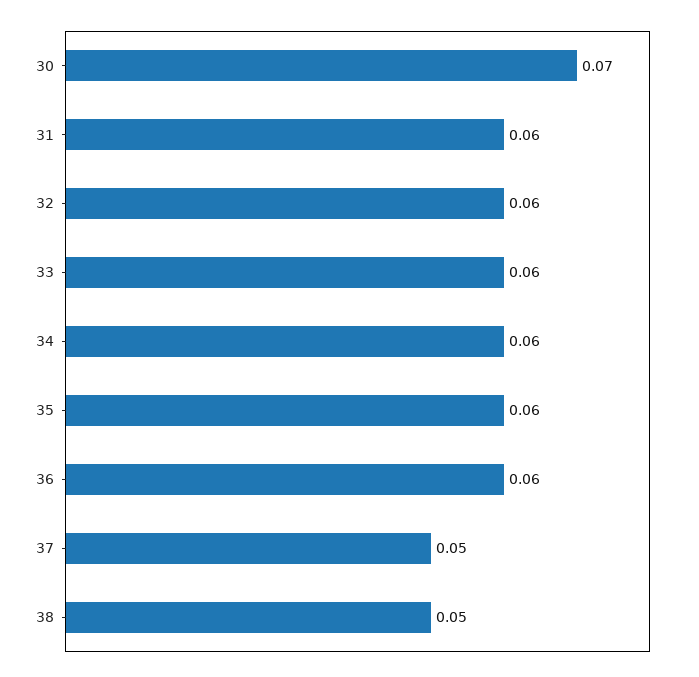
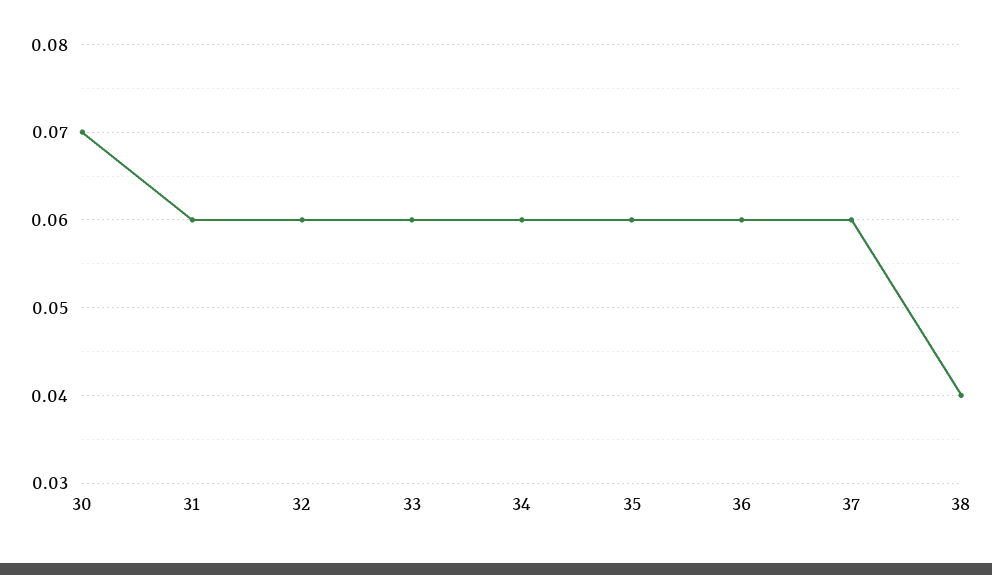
  {
    "30": 0.07,
    "31": 0.06,
    "32": 0.06,
    "33": 0.06,
    "34": 0.06,
    "35": 0.06,
    "36": 0.06,
-   "37": 0.05,
+   "37": 0.06,
-   "38": 0.05
+   "38": 0.04
  }

